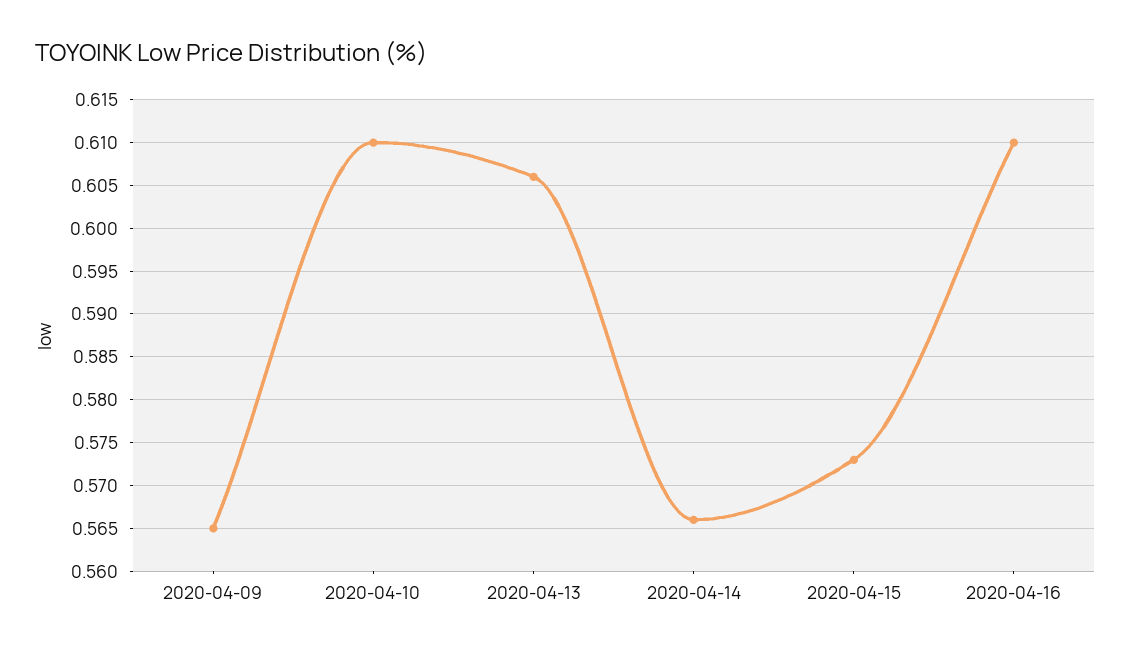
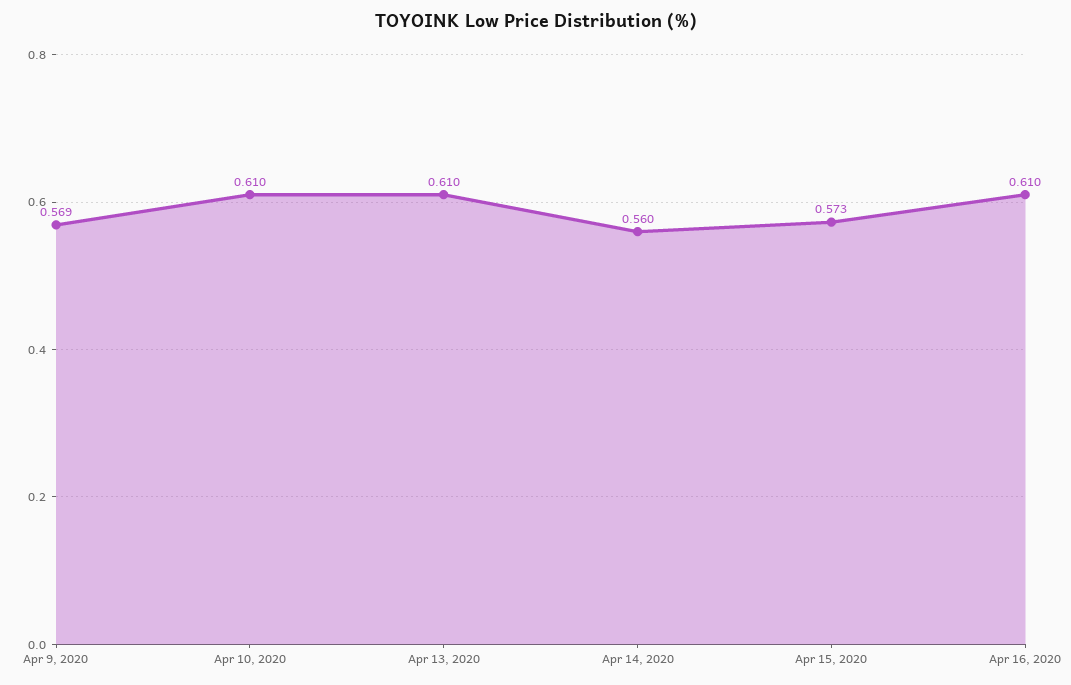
  {
-   "2020-04-09": 0.565,
+   "2020-04-09": 0.569,
    "2020-04-10": 0.61,
-   "2020-04-13": 0.606,
+   "2020-04-13": 0.61,
-   "2020-04-14": 0.566,
+   "2020-04-14": 0.56,
    "2020-04-15": 0.573,
    "2020-04-16": 0.61
  }

